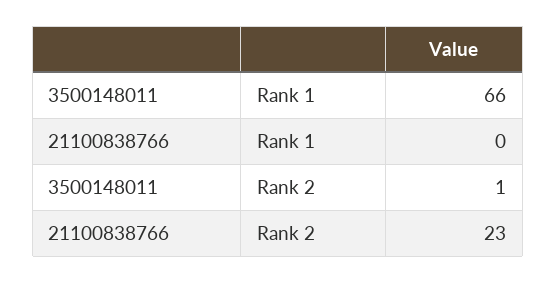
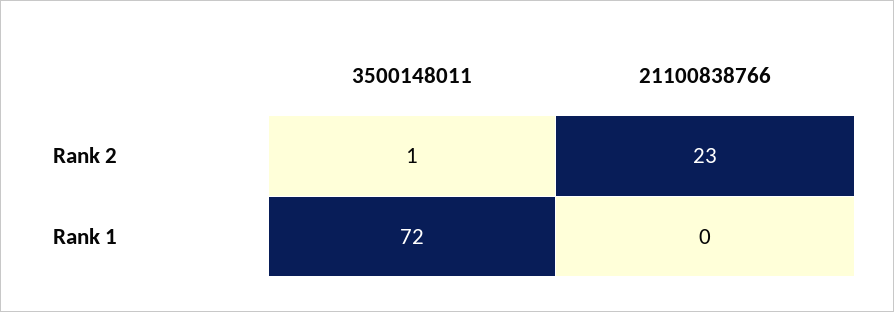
  {
    "3500148011": {
-     "Rank 1": 66,
+     "Rank 1": 72,
      "Rank 2": 1
    },
    "21100838766": {
      "Rank 1": 0,
      "Rank 2": 23
    }
  }

